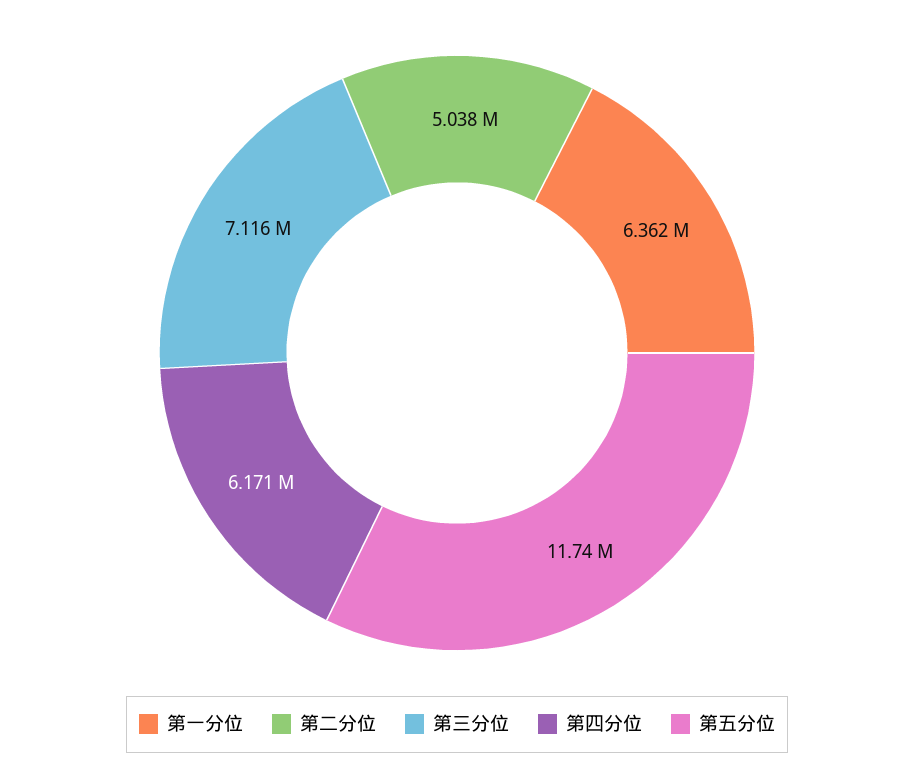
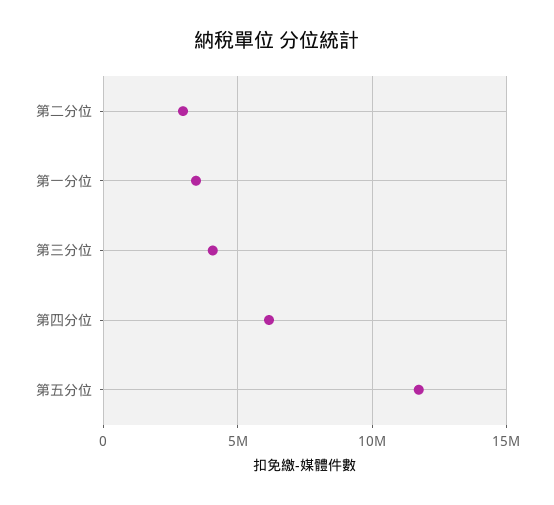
  {
-   "第一分位": 6362000,
+   "第一分位": 3500000,
-   "第二分位": 5038000,
+   "第二分位": 3000000,
-   "第三分位": 7116000,
+   "第三分位": 4000000,
    "第四分位": 6171000,
    "第五分位": 11740000
  }

